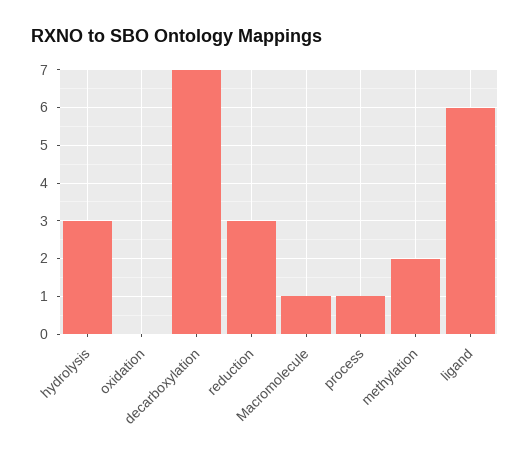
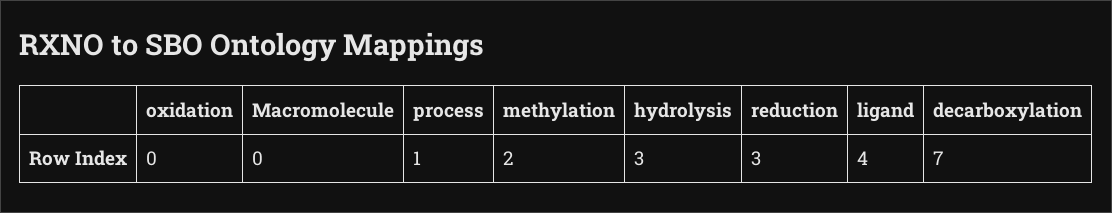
  {
    "hydrolysis": 3,
    "oxidation": 0,
    "decarboxylation": 7,
    "reduction": 3,
-   "Macromolecule": 1,
+   "Macromolecule": 0,
    "process": 1,
    "methylation": 2,
-   "ligand": 6
+   "ligand": 4
  }

